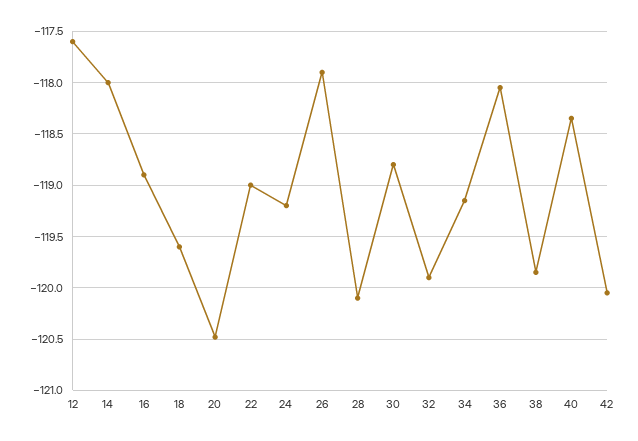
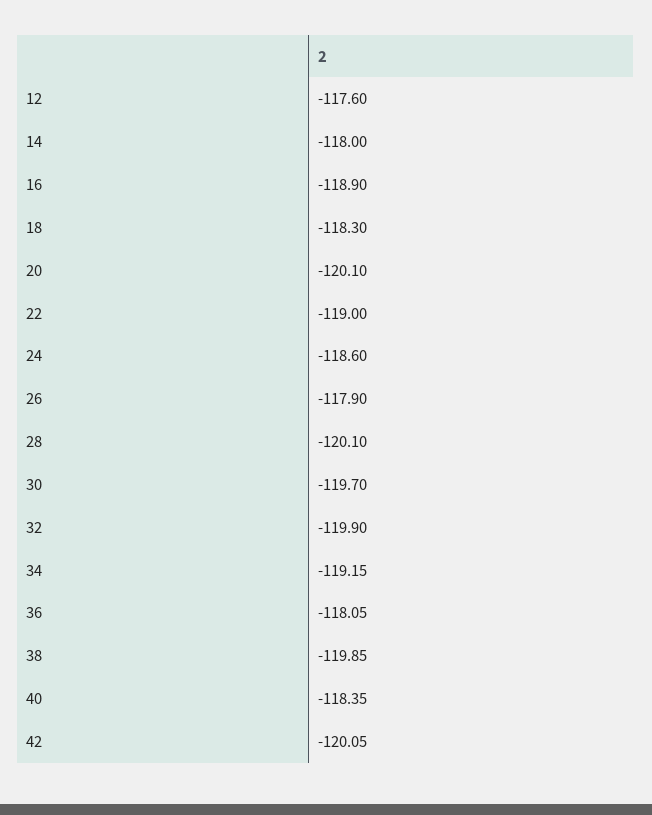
  {
    "12": -117.6,
    "14": -118,
    "16": -118.9,
-   "18": -119.6,
+   "18": -118.3,
-   "20": -120.5,
+   "20": -120.1,
    "22": -119,
-   "24": -119.2,
+   "24": -118.6,
    "26": -117.9,
    "28": -120.1,
-   "30": -118.8,
+   "30": -119.7,
    "32": -119.9,
    "34": -119.15,
    "36": -118.05,
    "38": -119.85,
    "40": -118.35,
    "42": -120.05
  }

